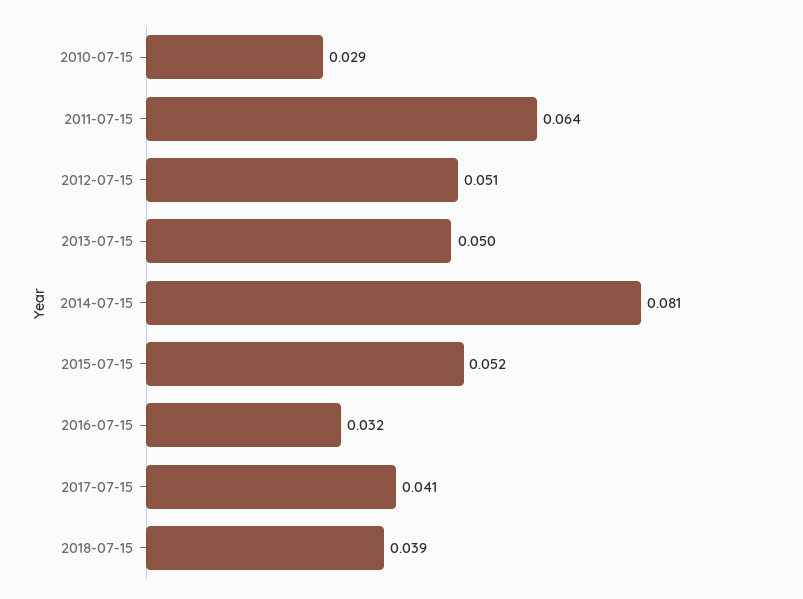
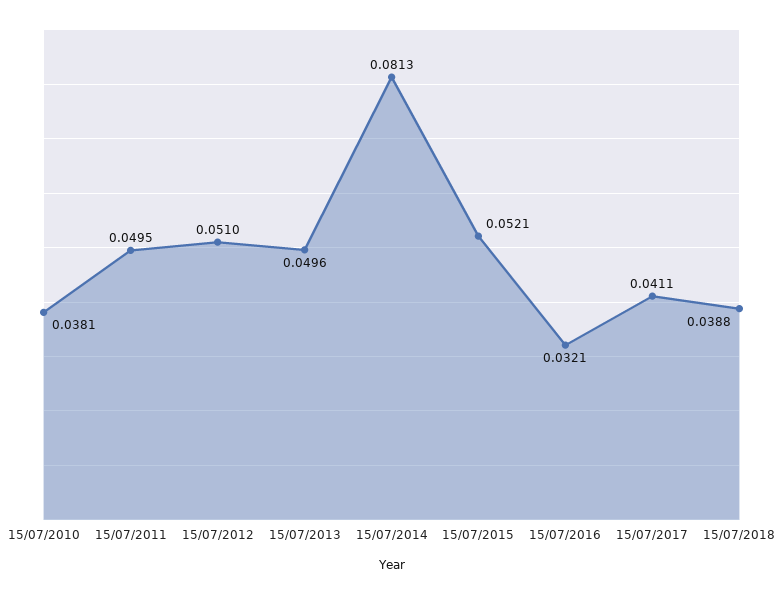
  {
-   "2010-07-15": 0.029,
+   "2010-07-15": 0.0381,
-   "2011-07-15": 0.064,
+   "2011-07-15": 0.0495,
    "2012-07-15": 0.051,
    "2013-07-15": 0.0496,
    "2014-07-15": 0.0813,
    "2015-07-15": 0.0521,
    "2016-07-15": 0.0321,
    "2017-07-15": 0.0411,
    "2018-07-15": 0.0388
  }

